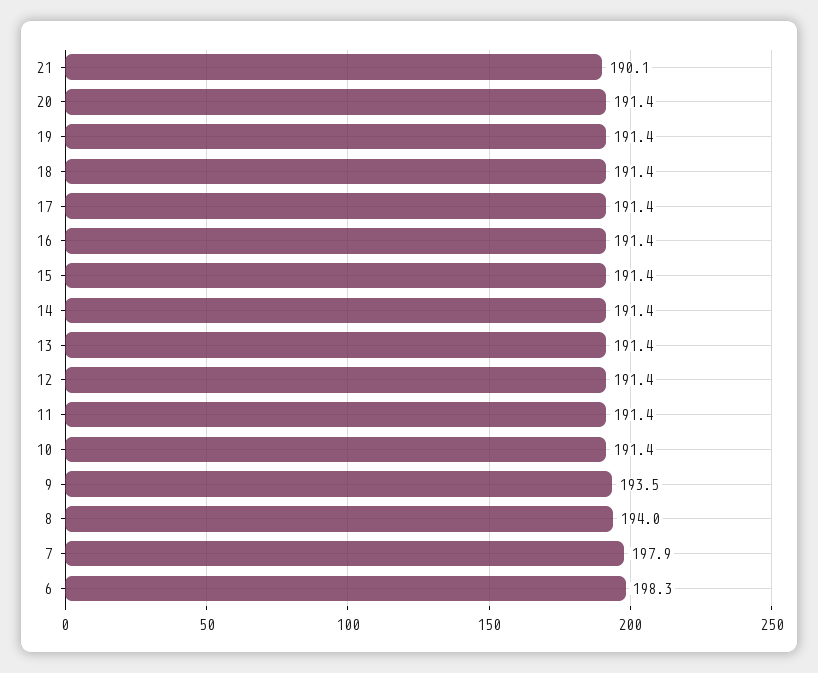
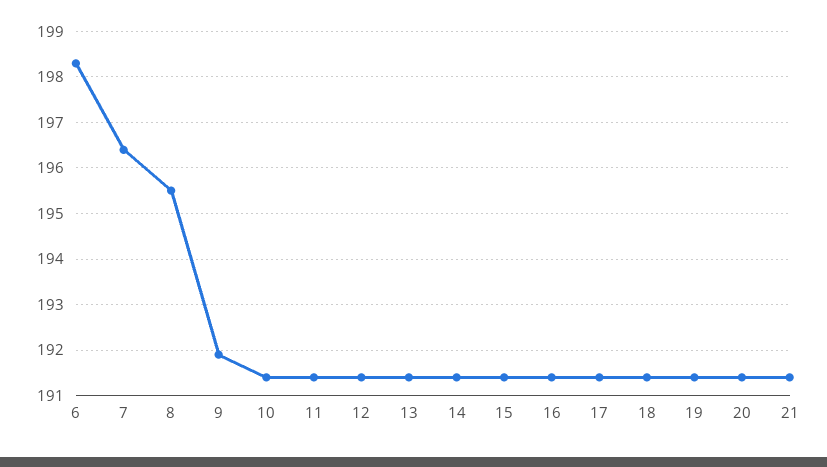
  {
-   "21": 190.1,
+   "21": 191.5,
    "20": 191.4,
    "19": 191.4,
    "18": 191.4,
    "17": 191.4,
    "16": 191.4,
    "15": 191.4,
    "14": 191.4,
    "13": 191.4,
    "12": 191.4,
    "11": 191.4,
    "10": 191.4,
-   "9": 193.5,
+   "9": 192,
-   "8": 194,
+   "8": 195.5,
-   "7": 197.9,
+   "7": 196.5,
    "6": 198.3
  }

